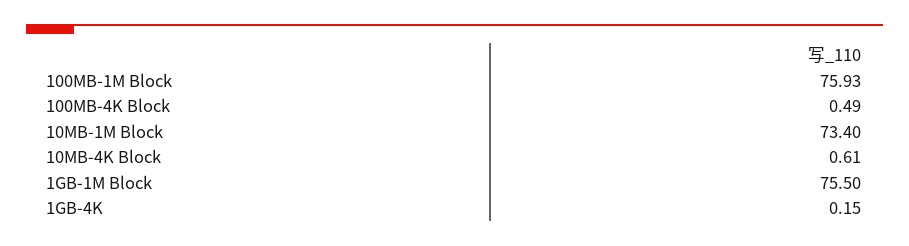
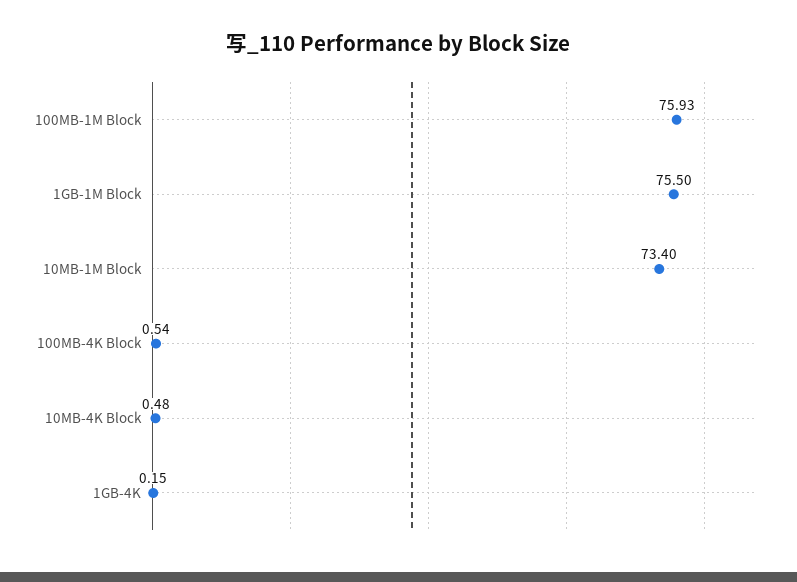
  {
    "100MB-1M Block": 75.93,
-   "100MB-4K Block": 0.49,
+   "100MB-4K Block": 0.54,
    "10MB-1M Block": 73.4,
-   "10MB-4K Block": 0.61,
+   "10MB-4K Block": 0.48,
    "1GB-1M Block": 75.5,
    "1GB-4K": 0.15
  }

